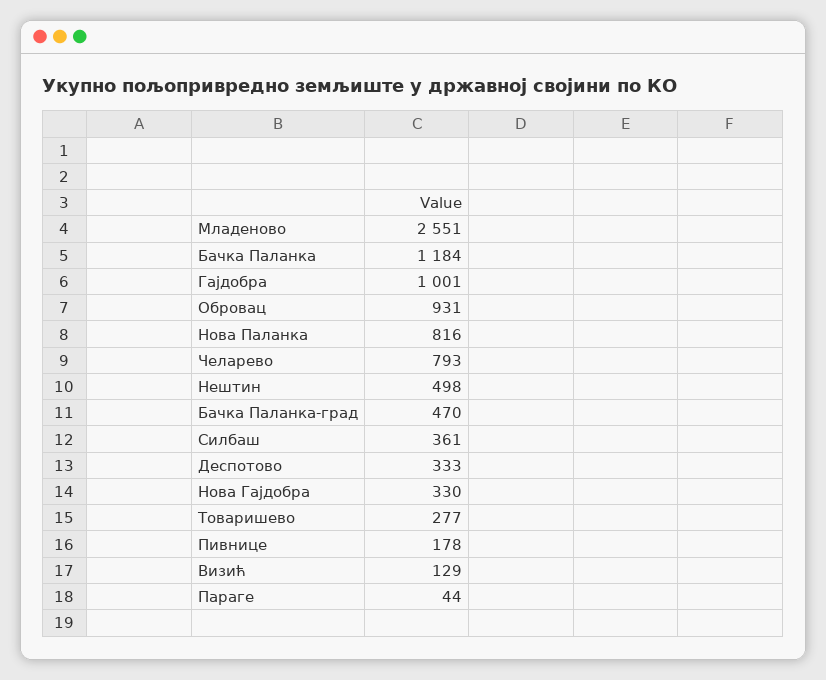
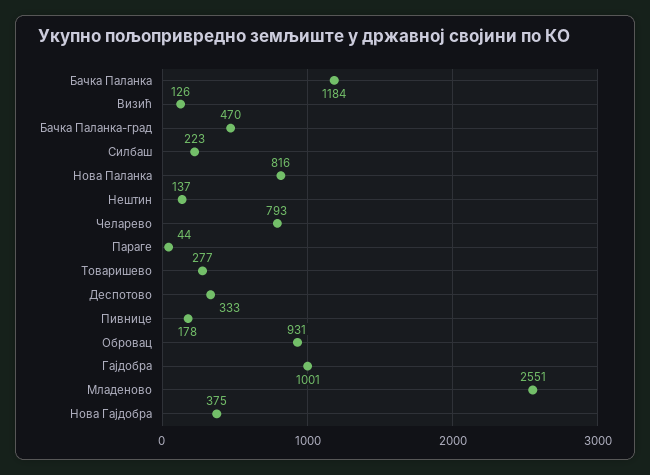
  {
    "Младеново": 2551,
    "Бачка Паланка": 1184,
    "Гајдобра": 1001,
    "Обровац": 931,
    "Нова Паланка": 816,
    "Челарево": 793,
-   "Нештин": 498,
+   "Нештин": 137,
    "Бачка Паланка-град": 470,
-   "Силбаш": 361,
+   "Силбаш": 223,
    "Деспотово": 333,
-   "Нова Гајдобра": 330,
+   "Нова Гајдобра": 375,
    "Товаришево": 277,
    "Пивнице": 178,
-   "Визић": 129,
+   "Визић": 126,
    "Параге": 44
  }

